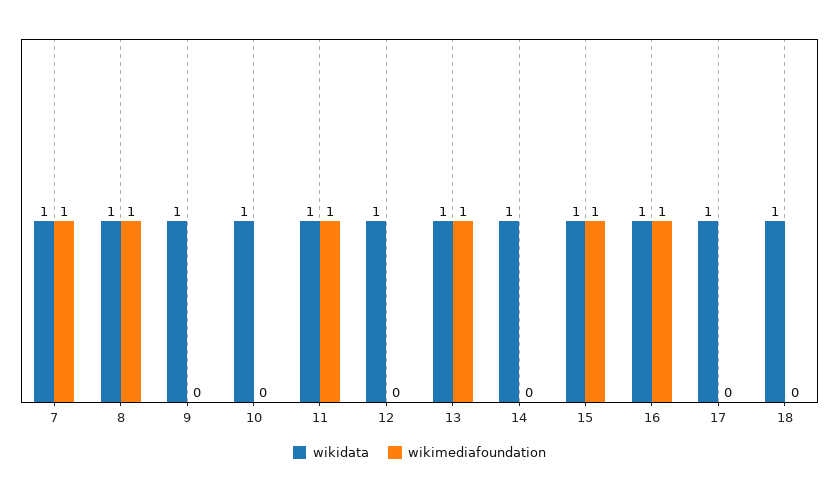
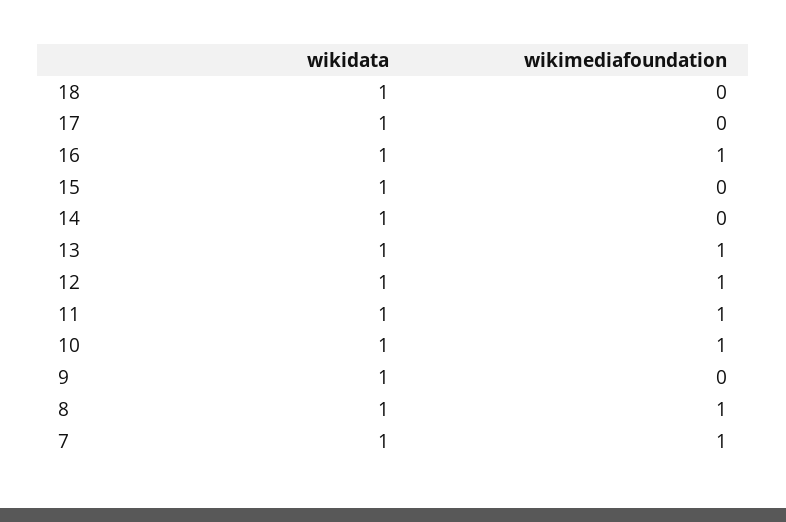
  {
    "wikidata": {
      "7": 1,
      "8": 1,
      "9": 1,
      "10": 1,
      "11": 1,
      "12": 1,
      "13": 1,
      "14": 1,
      "15": 1,
      "16": 1,
      "17": 1,
      "18": 1
    },
    "wikimediafoundation": {
      "7": 1,
      "8": 1,
      "9": 0,
-     "10": 0,
+     "10": 1,
      "11": 1,
-     "12": 0,
+     "12": 1,
      "13": 1,
      "14": 0,
-     "15": 1,
+     "15": 0,
      "16": 1,
      "17": 0,
      "18": 0
    }
  }

